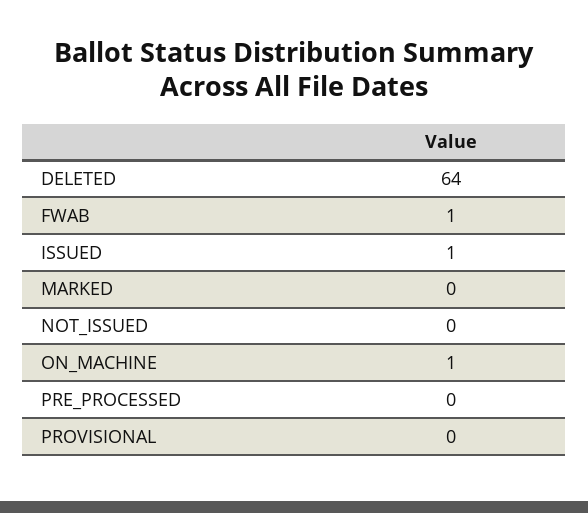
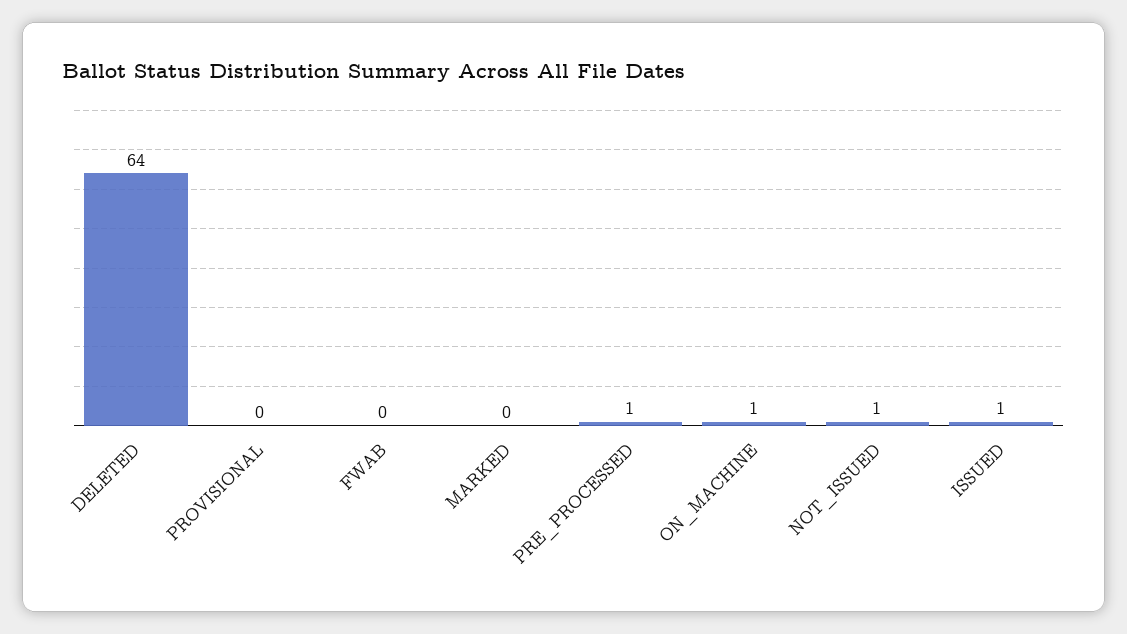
  {
    "DELETED": 64,
-   "FWAB": 1,
+   "FWAB": 0,
    "ISSUED": 1,
    "MARKED": 0,
-   "NOT_ISSUED": 0,
+   "NOT_ISSUED": 1,
    "ON_MACHINE": 1,
-   "PRE_PROCESSED": 0,
+   "PRE_PROCESSED": 1,
    "PROVISIONAL": 0
  }

